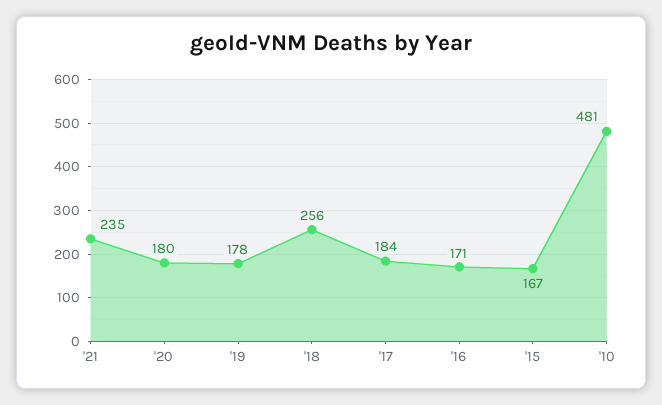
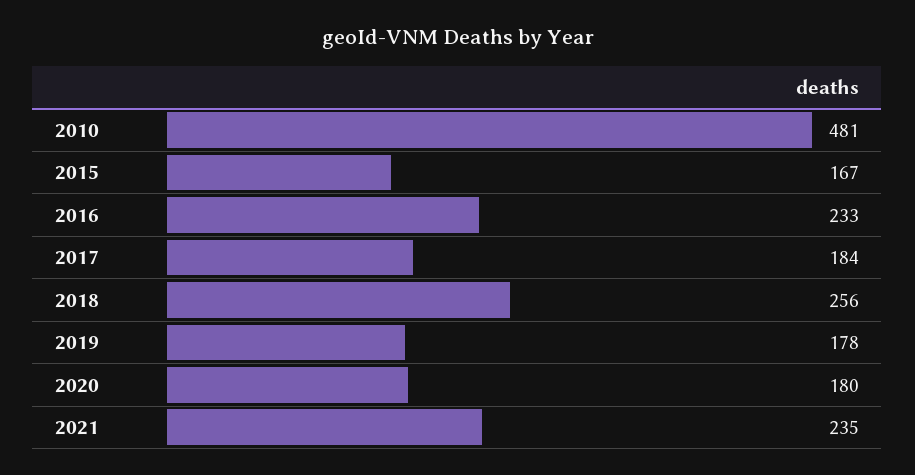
  {
    "'21": 235,
    "'20": 180,
    "'19": 178,
    "'18": 256,
    "'17": 184,
-   "'16": 171,
+   "'16": 233,
    "'15": 167,
    "'10": 481
  }

